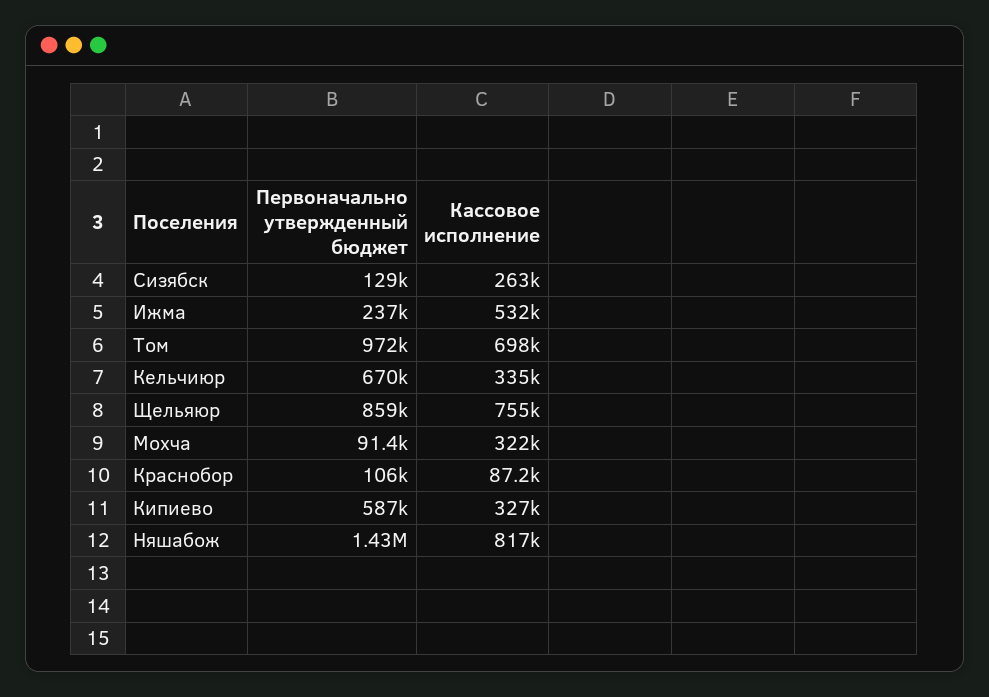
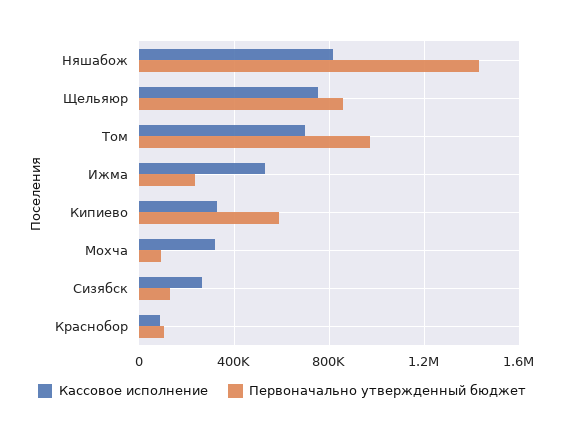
  {
    "Первоначально утвержденный бюджет": {
      "Сизябск": 129000,
      "Ижма": 237000,
      "Том": 972000,
-     "Кельчиюр": 670000,
      "Щельяюр": 859000,
      "Мохча": 91400,
      "Краснобор": 106000,
      "Кипиево": 587000,
      "Няшабож": 1430000
    },
    "Кассовое исполнение": {
      "Сизябск": 263000,
      "Ижма": 532000,
      "Том": 698000,
-     "Кельчиюр": 335000,
      "Щельяюр": 755000,
      "Мохча": 322000,
      "Краснобор": 87200,
      "Кипиево": 327000,
      "Няшабож": 817000
    }
  }

